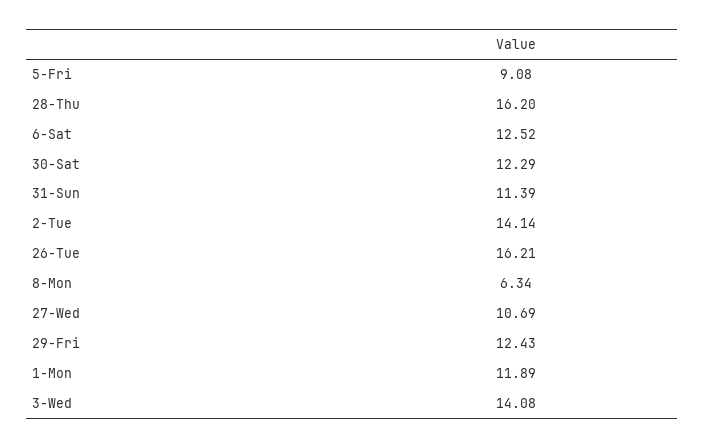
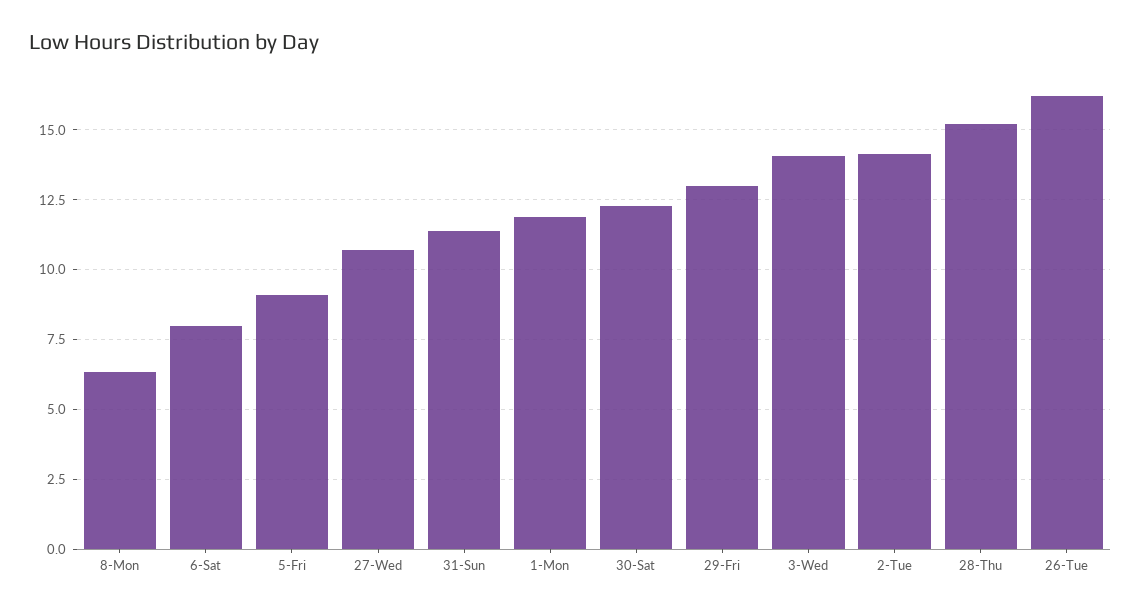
  {
    "5-Fri": 9.08,
-   "28-Thu": 16.2,
+   "28-Thu": 15.25,
-   "6-Sat": 12.52,
+   "6-Sat": 8,
    "30-Sat": 12.29,
    "31-Sun": 11.39,
    "2-Tue": 14.14,
    "26-Tue": 16.21,
    "8-Mon": 6.34,
    "27-Wed": 10.69,
-   "29-Fri": 12.43,
+   "29-Fri": 13,
    "1-Mon": 11.89,
    "3-Wed": 14.08
  }

